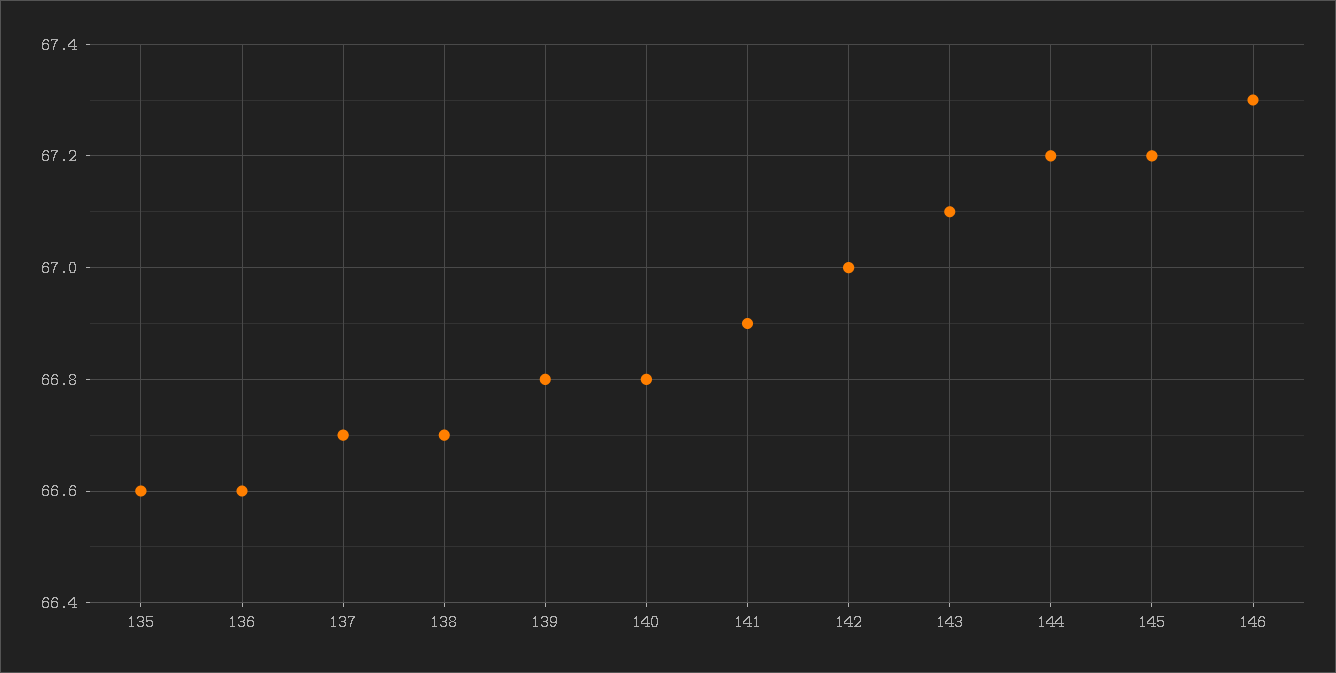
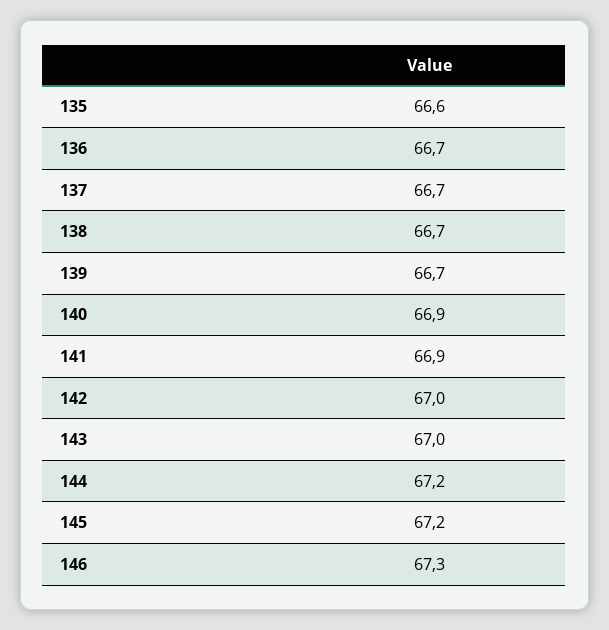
  {
    "135": 66.6,
-   "136": 66.6,
+   "136": 66.7,
    "137": 66.7,
    "138": 66.7,
-   "139": 66.8,
+   "139": 66.7,
-   "140": 66.8,
+   "140": 66.9,
    "141": 66.9,
    "142": 67,
-   "143": 67.1,
+   "143": 67,
    "144": 67.2,
    "145": 67.2,
    "146": 67.3
  }

